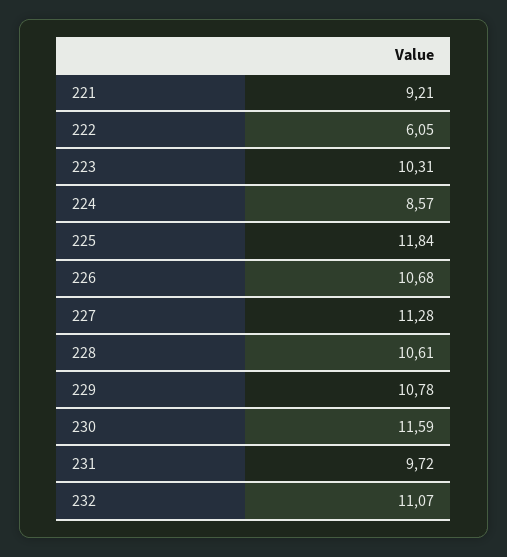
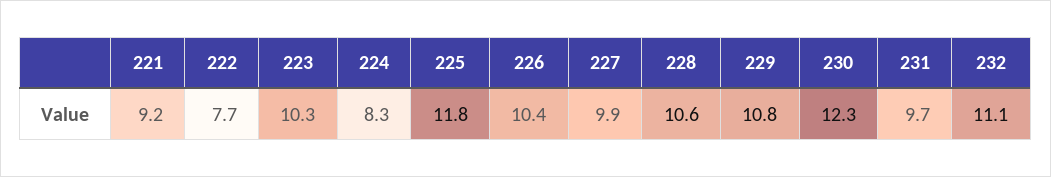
  {
    "221": 9.21,
-   "222": 6.05,
+   "222": 7.7,
    "223": 10.31,
-   "224": 8.57,
+   "224": 8.3,
    "225": 11.84,
-   "226": 10.68,
+   "226": 10.4,
-   "227": 11.28,
+   "227": 9.9,
    "228": 10.61,
    "229": 10.78,
-   "230": 11.59,
+   "230": 12.3,
    "231": 9.72,
    "232": 11.07
  }

